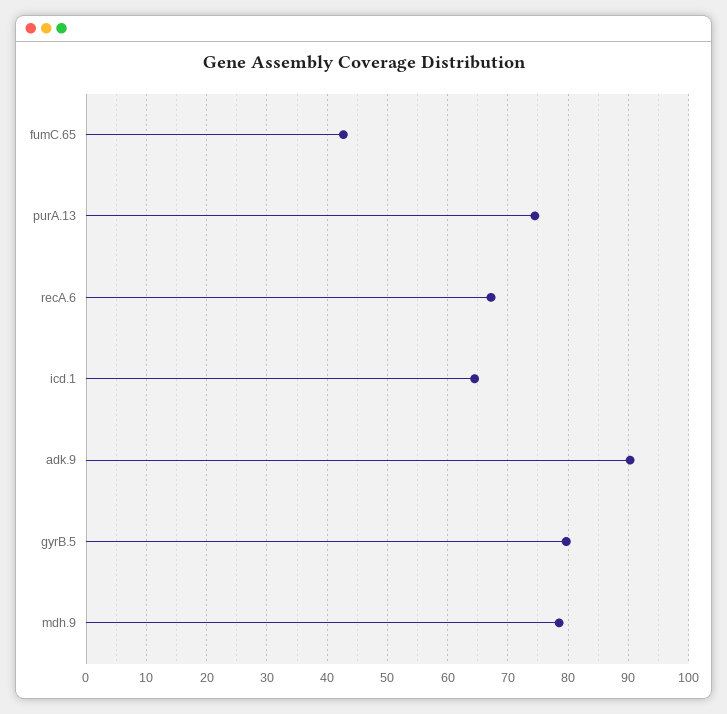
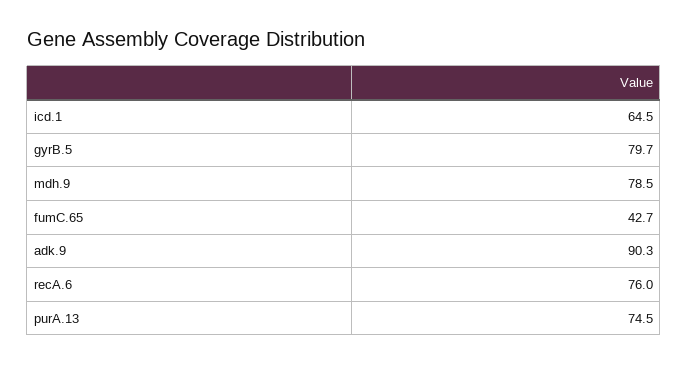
  {
    "fumC.65": 42.7,
    "purA.13": 74.5,
-   "recA.6": 67,
+   "recA.6": 76,
    "icd.1": 64.5,
    "adk.9": 90.3,
    "gyrB.5": 79.7,
    "mdh.9": 78.5
  }

